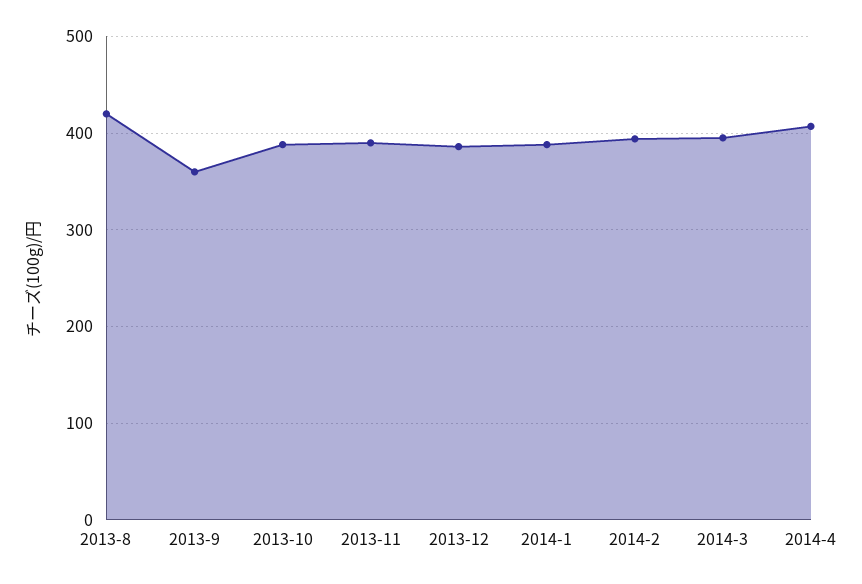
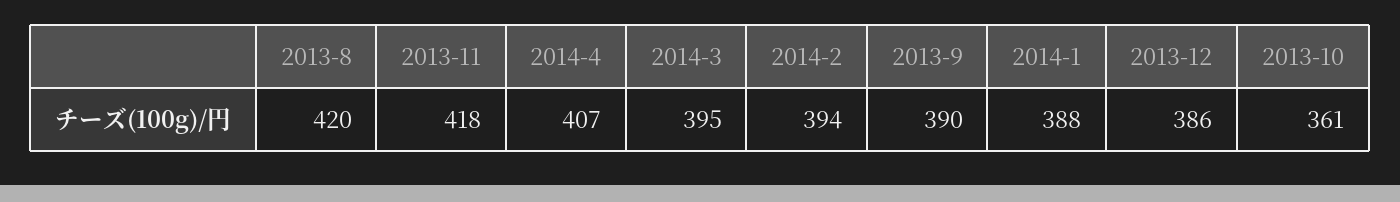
  {
    "2013-8": 420,
-   "2013-9": 360,
+   "2013-9": 390,
-   "2013-10": 390,
+   "2013-10": 361,
-   "2013-11": 390,
+   "2013-11": 418,
    "2013-12": 386,
    "2014-1": 388,
    "2014-2": 394,
    "2014-3": 395,
    "2014-4": 407
  }

